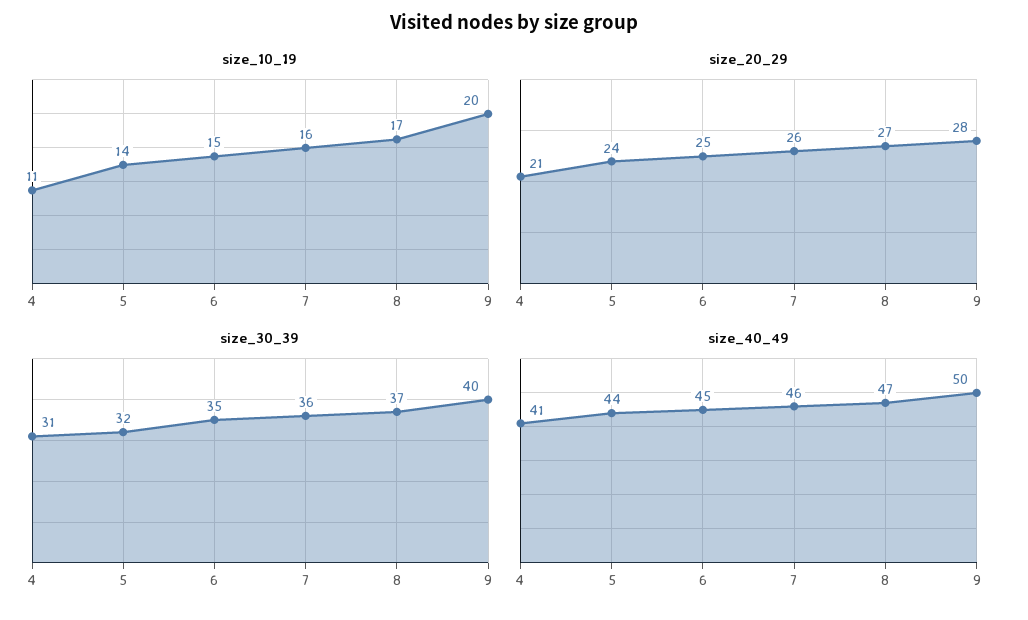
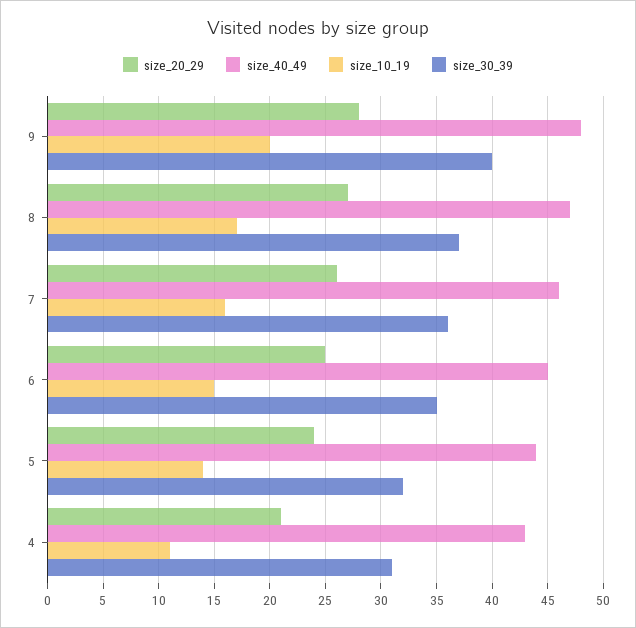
  {
    "size_10_19": {
      "4": 11,
      "5": 14,
      "6": 15,
      "7": 16,
      "8": 17,
      "9": 20
    },
    "size_20_29": {
      "4": 21,
      "5": 24,
      "6": 25,
      "7": 26,
      "8": 27,
      "9": 28
    },
    "size_30_39": {
      "4": 31,
      "5": 32,
      "6": 35,
      "7": 36,
      "8": 37,
      "9": 40
    },
    "size_40_49": {
-     "4": 41,
+     "4": 43,
      "5": 44,
      "6": 45,
      "7": 46,
      "8": 47,
-     "9": 50
+     "9": 48
    }
  }

